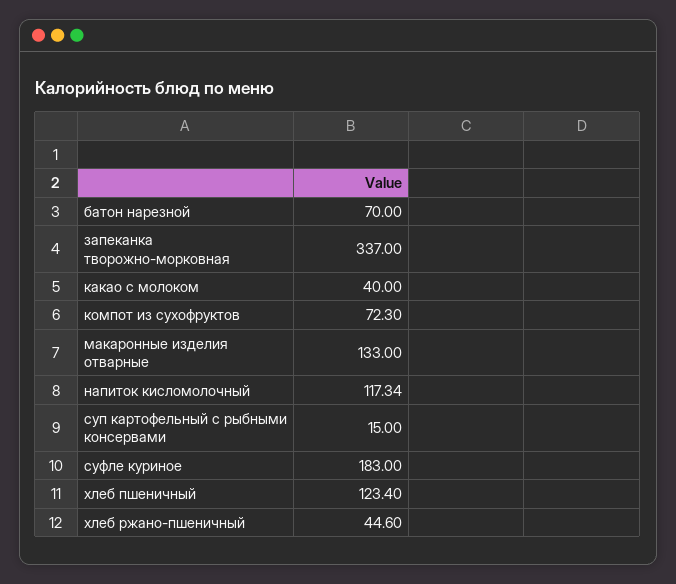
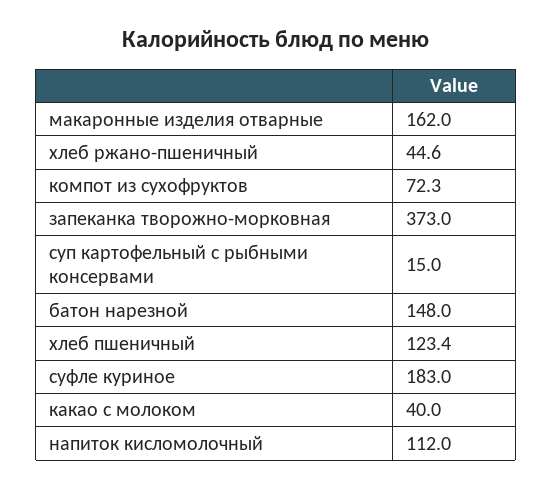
  {
-   "батон нарезной": 70,
+   "батон нарезной": 148,
-   "запеканка творожно-морковная": 337,
+   "запеканка творожно-морковная": 373,
    "какао с молоком": 40,
    "компот из сухофруктов": 72.3,
-   "макаронные изделия отварные": 133,
+   "макаронные изделия отварные": 162,
-   "напиток кисломолочный": 117.34,
+   "напиток кисломолочный": 112,
    "суп картофельный с рыбными консервами": 15,
    "суфле куриное": 183,
    "хлеб пшеничный": 123.4,
    "хлеб ржано-пшеничный": 44.6
  }

